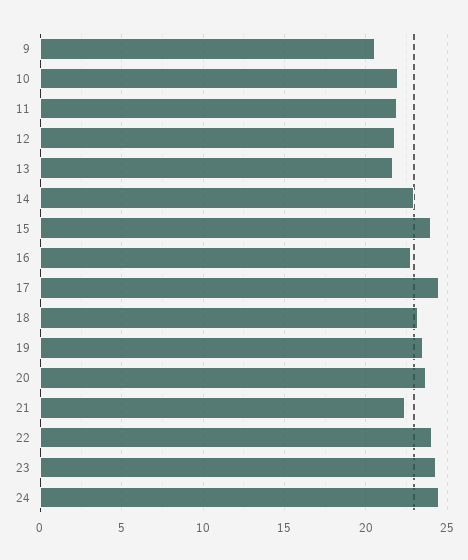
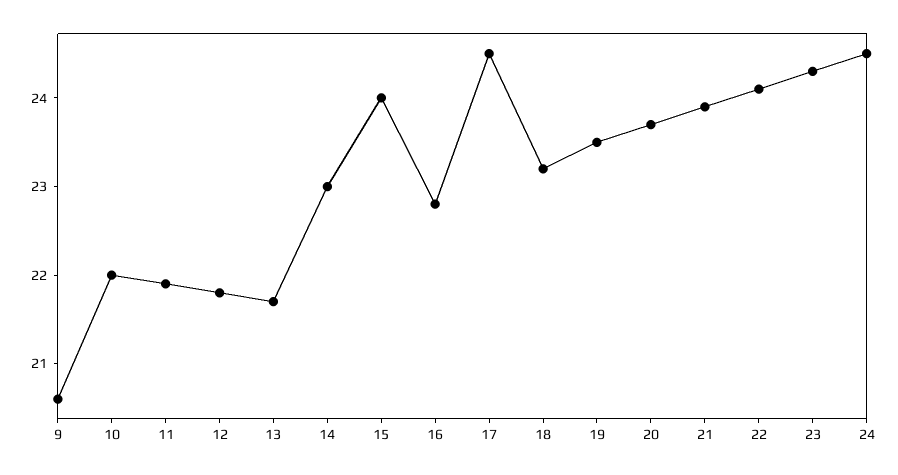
  {
    "9": 20.6,
    "10": 22,
    "11": 21.9,
    "12": 21.8,
    "13": 21.7,
    "14": 23,
    "15": 24,
    "16": 22.8,
    "17": 24.5,
    "18": 23.2,
    "19": 23.5,
    "20": 23.7,
-   "21": 22.5,
+   "21": 23.9,
    "22": 24.1,
    "23": 24.3,
    "24": 24.5
  }

